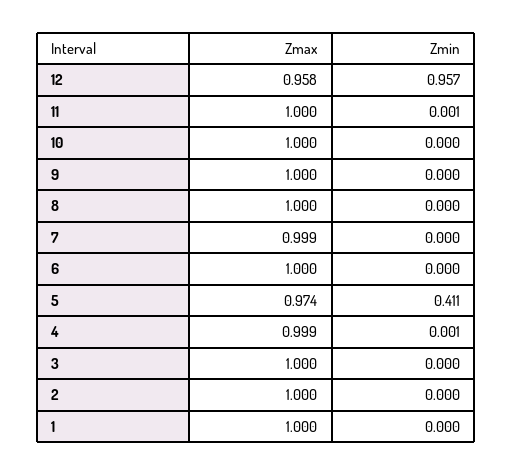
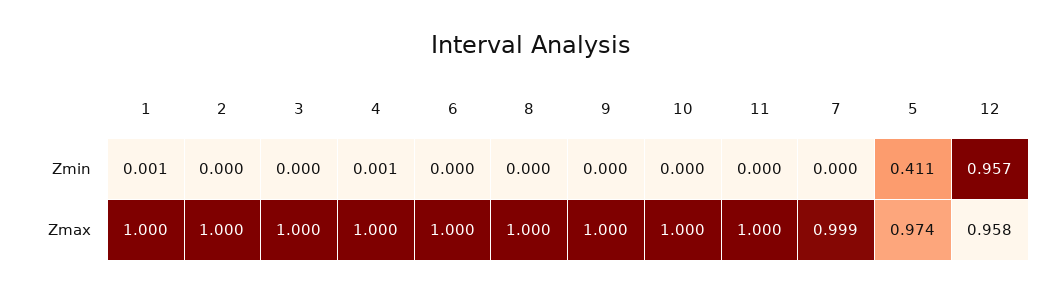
  {
    "Zmax": {
      "12": 0.958,
      "11": 1,
      "10": 1,
      "9": 1,
      "8": 1,
      "7": 0.999,
      "6": 1,
      "5": 0.974,
-     "4": 0.999,
+     "4": 1,
      "3": 1,
      "2": 1,
      "1": 1
    },
    "Zmin": {
      "12": 0.957,
-     "11": 0.001,
+     "11": 0,
      "10": 0,
      "9": 0,
      "8": 0,
      "7": 0,
      "6": 0,
      "5": 0.411,
      "4": 0.001,
      "3": 0,
      "2": 0,
-     "1": 0
+     "1": 0.001
    }
  }

